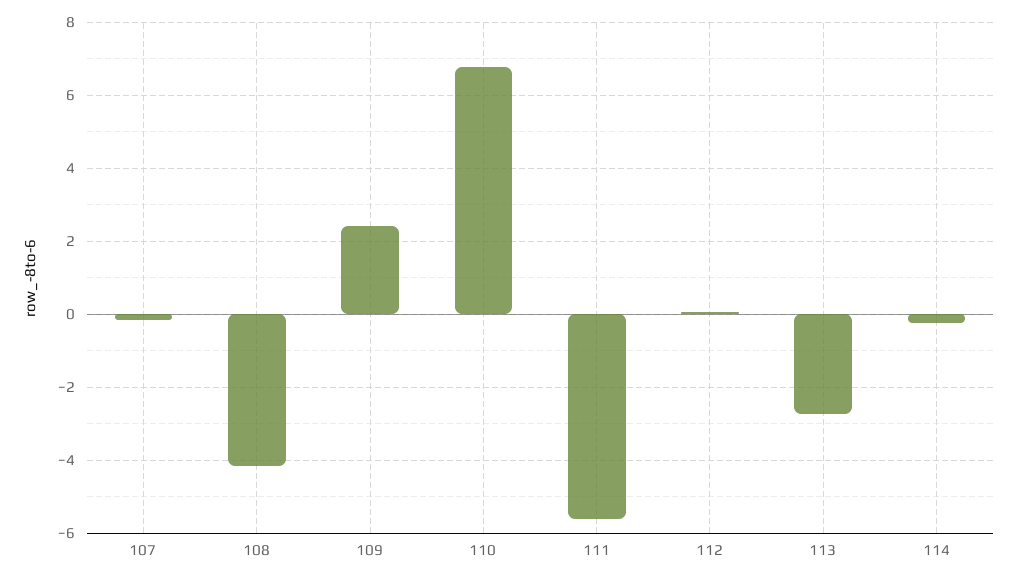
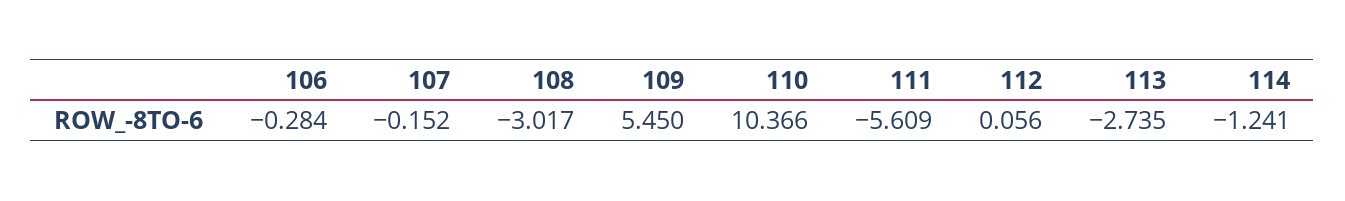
  {
    "107": -0.152,
-   "108": -4.2,
+   "108": -3.017,
-   "109": 2.4,
+   "109": 5.45,
-   "110": 6.8,
+   "110": 10.366,
    "111": -5.609,
    "112": 0.056,
    "113": -2.735,
-   "114": -0.2
+   "114": -1.241,
+   "106": -0.284
  }

